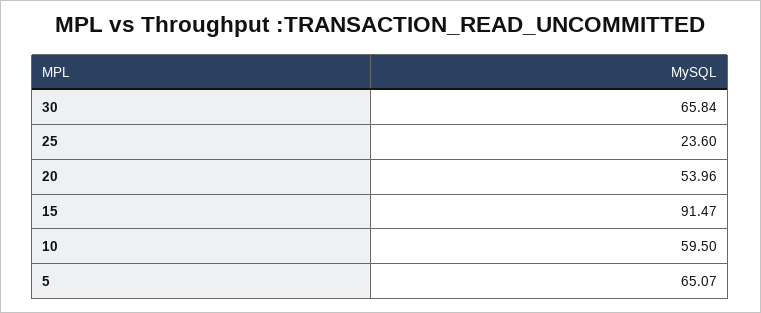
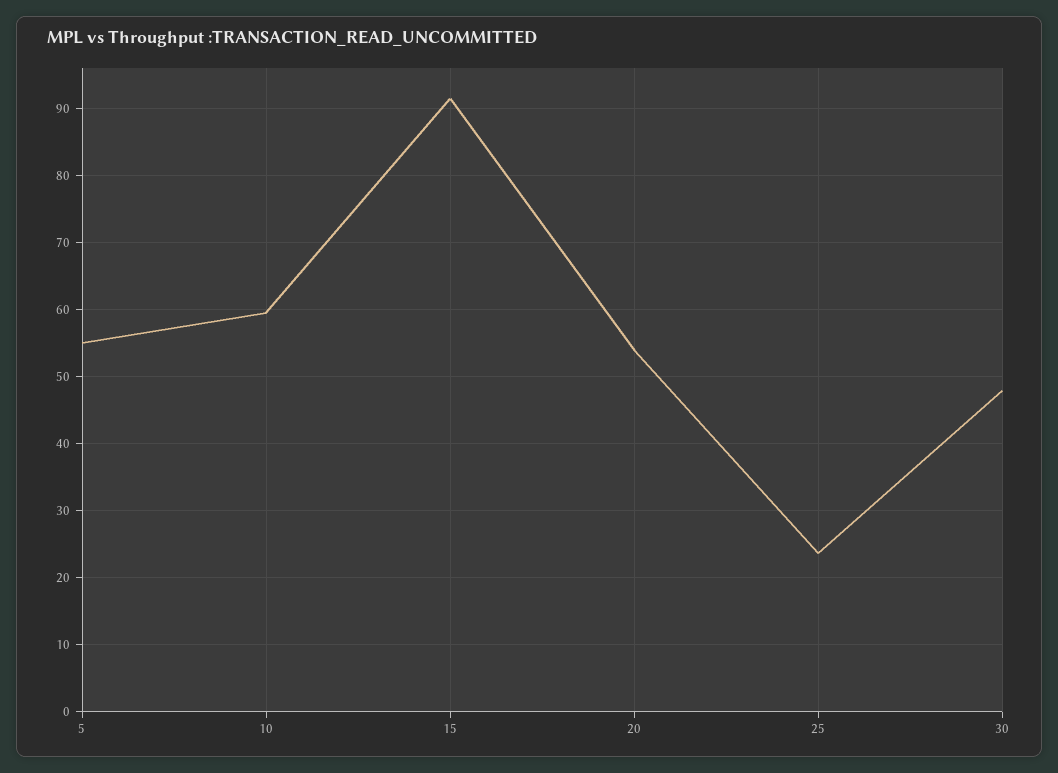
  {
-   "30": 65.84,
+   "30": 48,
    "25": 23.6,
    "20": 53.96,
    "15": 91.47,
    "10": 59.5,
-   "5": 65.07
+   "5": 55
  }

